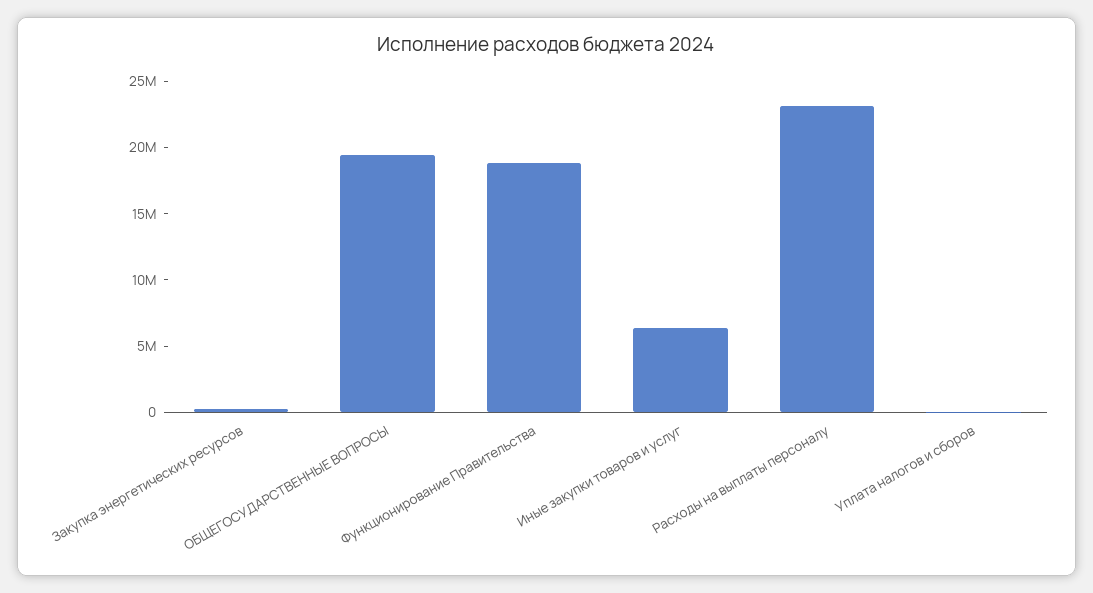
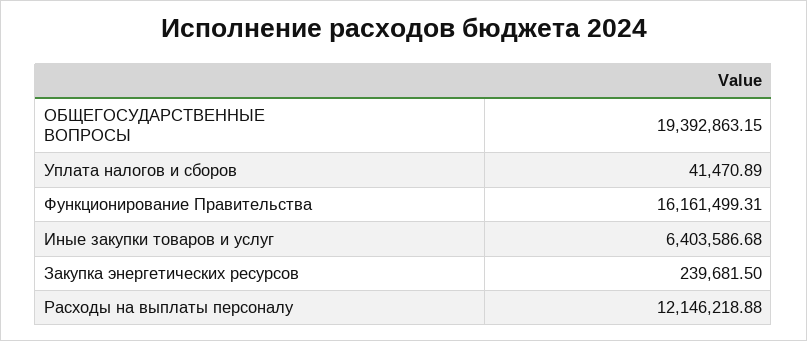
  {
    "Закупка энергетических ресурсов": 239681.5,
    "ОБЩЕГОСУДАРСТВЕННЫЕ ВОПРОСЫ": 19392863.15,
-   "Функционирование Правительства": 19000000,
+   "Функционирование Правительства": 16161499.31,
    "Иные закупки товаров и услуг": 6403586.68,
-   "Расходы на выплаты персоналу": 23000000,
+   "Расходы на выплаты персоналу": 12146218.88,
    "Уплата налогов и сборов": 41470.89
  }

